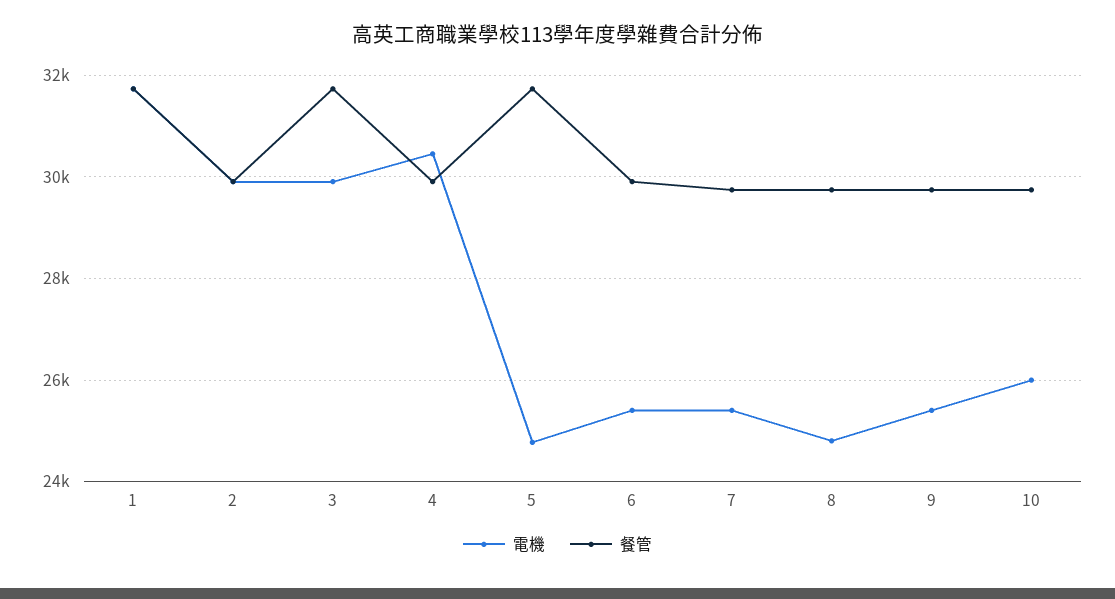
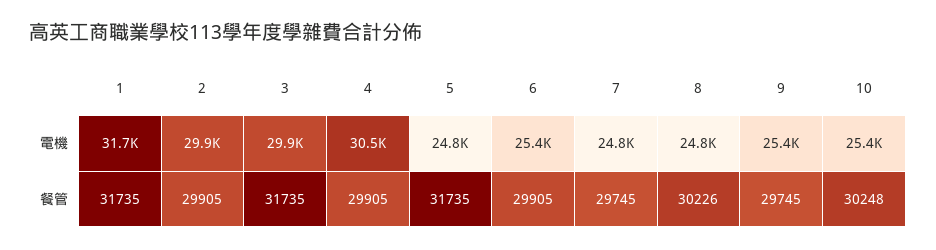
  {
    "電機": {
      "1": 31700,
      "2": 29900,
      "3": 29900,
      "4": 30500,
      "5": 24800,
      "6": 25400,
-     "7": 25400,
+     "7": 24800,
      "8": 24800,
      "9": 25400,
-     "10": 26000
+     "10": 25400
    },
    "餐管": {
      "1": 31735,
      "2": 29905,
      "3": 31735,
      "4": 29905,
      "5": 31735,
      "6": 29905,
      "7": 29745,
-     "8": 29800,
+     "8": 30226,
      "9": 29745,
-     "10": 29800
+     "10": 30248
    }
  }

